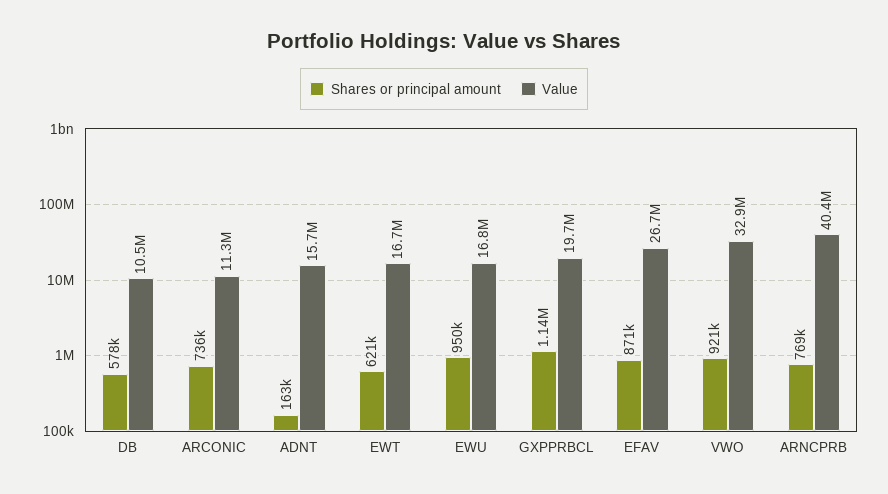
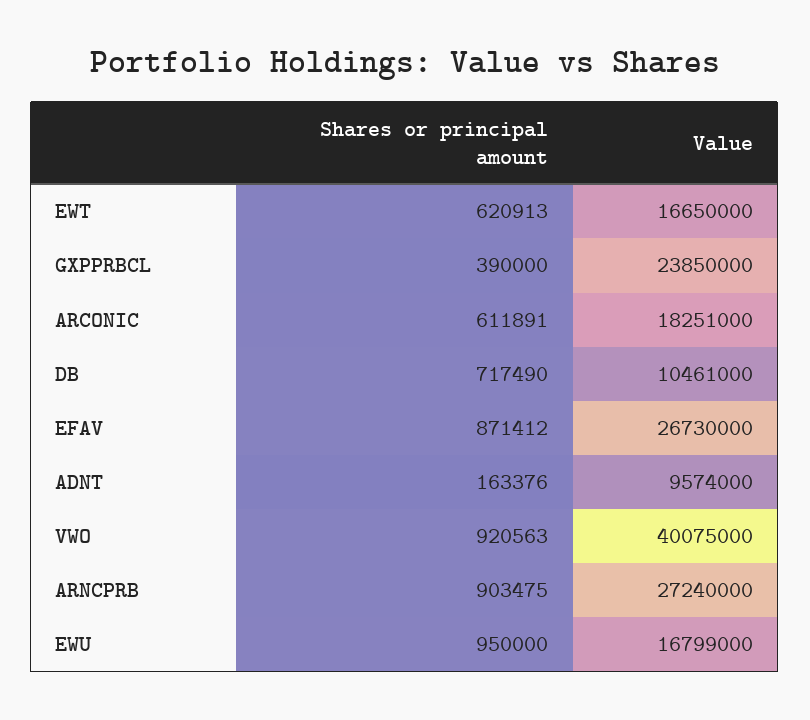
  {
    "Shares or principal amount": {
-     "DB": 578000,
+     "DB": 717490,
-     "ARCONIC": 736000,
+     "ARCONIC": 611891,
      "ADNT": 163376,
      "EWT": 620913,
      "EWU": 950000,
-     "GXPPRBCL": 1140000,
+     "GXPPRBCL": 390000,
      "EFAV": 871412,
      "VWO": 920563,
-     "ARNCPRB": 769000
+     "ARNCPRB": 903475
    },
    "Value": {
      "DB": 10461000,
-     "ARCONIC": 11300000,
+     "ARCONIC": 18251000,
-     "ADNT": 15700000,
+     "ADNT": 9574000,
      "EWT": 16650000,
      "EWU": 16799000,
-     "GXPPRBCL": 19700000,
+     "GXPPRBCL": 23850000,
      "EFAV": 26730000,
-     "VWO": 32900000,
+     "VWO": 40075000,
-     "ARNCPRB": 40400000
+     "ARNCPRB": 27240000
    }
  }

